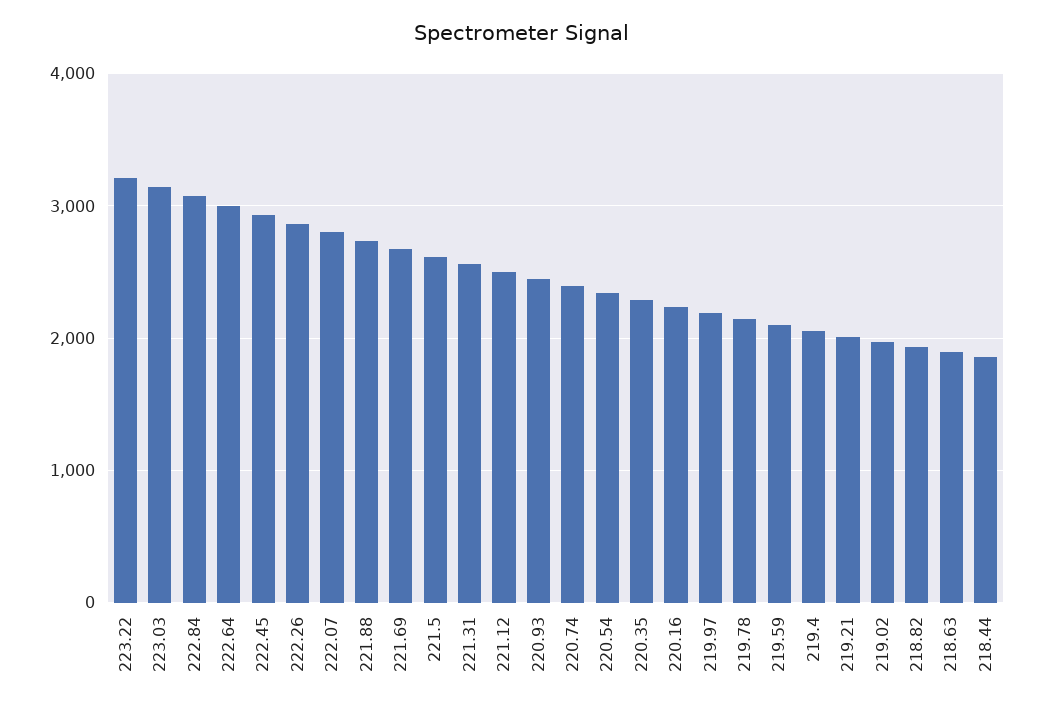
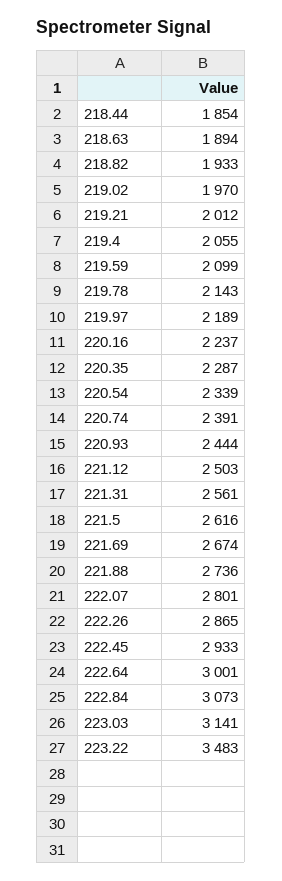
  {
-   "223.22": 3200,
+   "223.22": 3483,
    "223.03": 3141,
    "222.84": 3073,
    "222.64": 3001,
    "222.45": 2933,
    "222.26": 2865,
    "222.07": 2801,
    "221.88": 2736,
    "221.69": 2674,
    "221.5": 2616,
    "221.31": 2561,
    "221.12": 2503,
    "220.93": 2444,
    "220.74": 2391,
    "220.54": 2339,
    "220.35": 2287,
    "220.16": 2237,
    "219.97": 2189,
    "219.78": 2143,
    "219.59": 2099,
    "219.4": 2055,
    "219.21": 2012,
    "219.02": 1970,
    "218.82": 1933,
    "218.63": 1894,
    "218.44": 1854
  }

